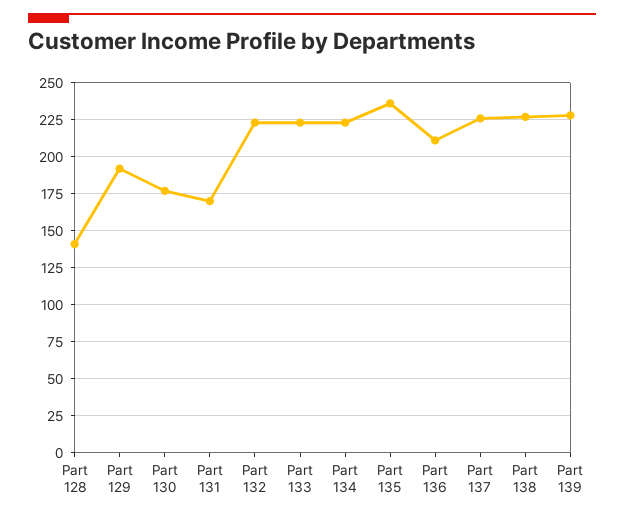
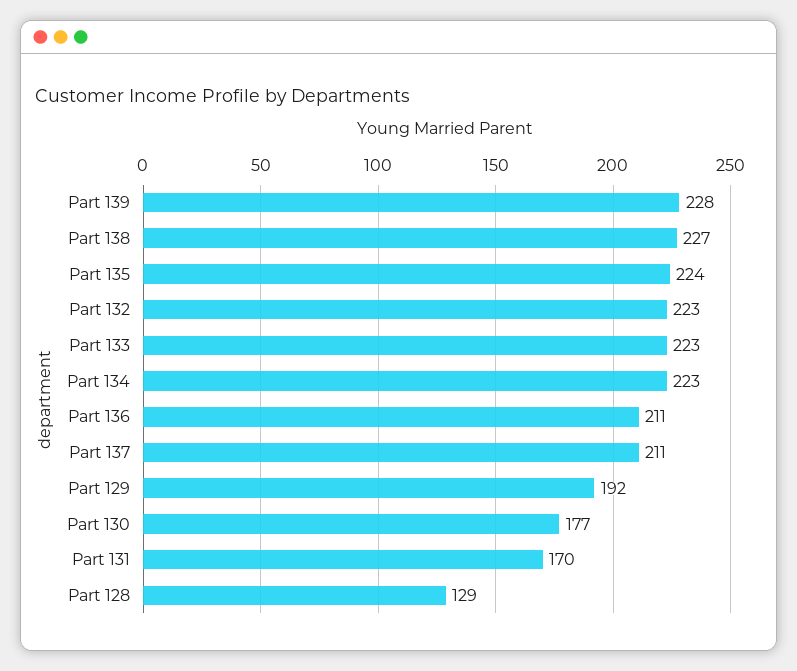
  {
-   "Part 128": 140,
+   "Part 128": 129,
    "Part 129": 192,
    "Part 130": 177,
    "Part 131": 170,
    "Part 132": 223,
    "Part 133": 223,
    "Part 134": 223,
-   "Part 135": 235,
+   "Part 135": 224,
    "Part 136": 211,
-   "Part 137": 225,
+   "Part 137": 211,
    "Part 138": 227,
    "Part 139": 228
  }

